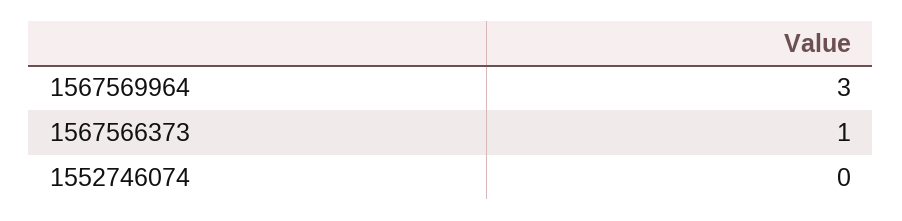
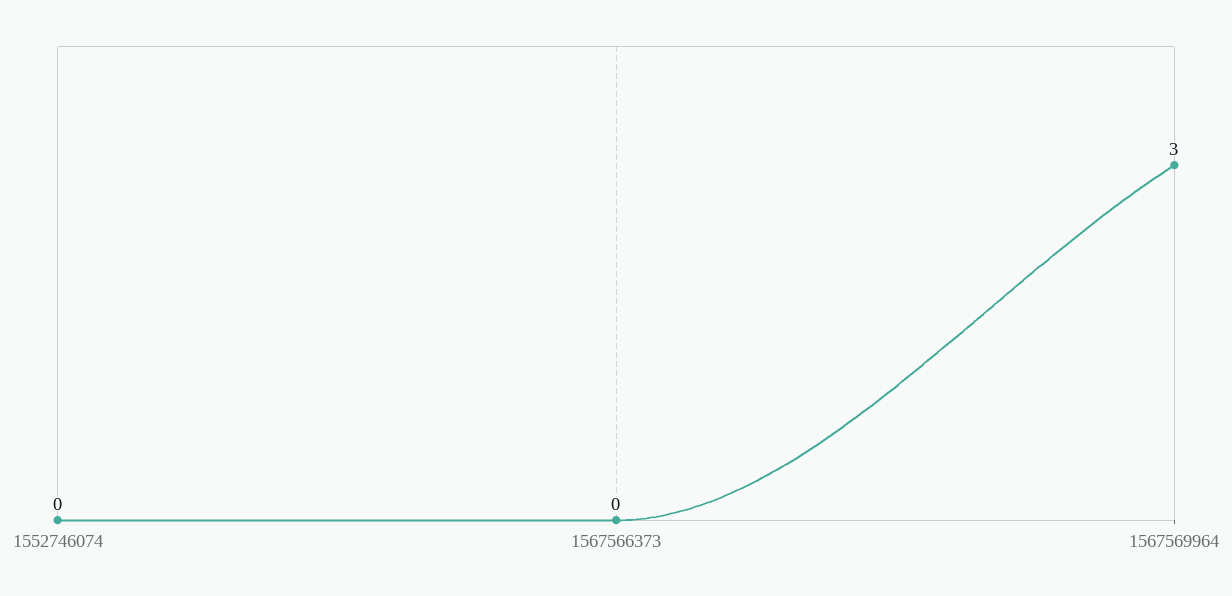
  {
    "1567569964": 3,
-   "1567566373": 1,
+   "1567566373": 0,
    "1552746074": 0
  }

